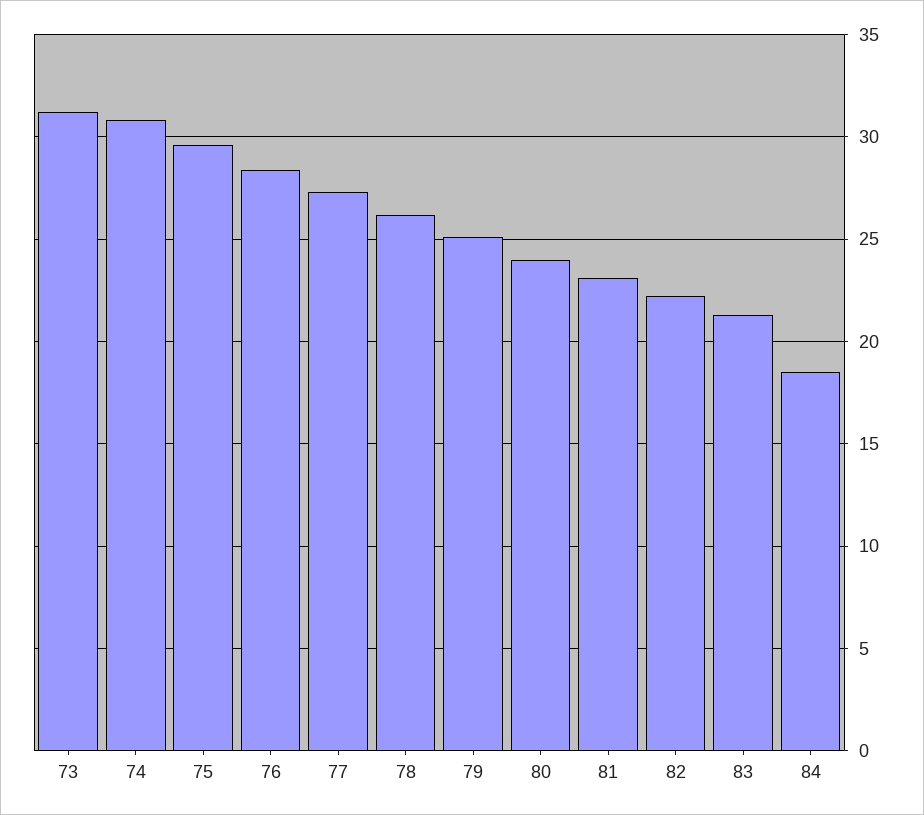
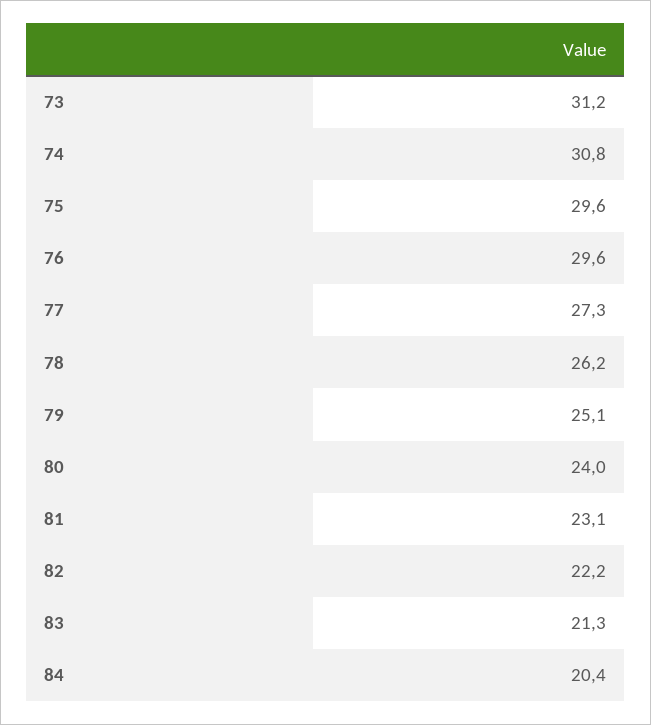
  {
    "73": 31.2,
    "74": 30.8,
    "75": 29.6,
-   "76": 28.5,
+   "76": 29.6,
    "77": 27.3,
    "78": 26.2,
    "79": 25.1,
    "80": 24,
    "81": 23.1,
    "82": 22.2,
    "83": 21.3,
-   "84": 18.5
+   "84": 20.4
  }

